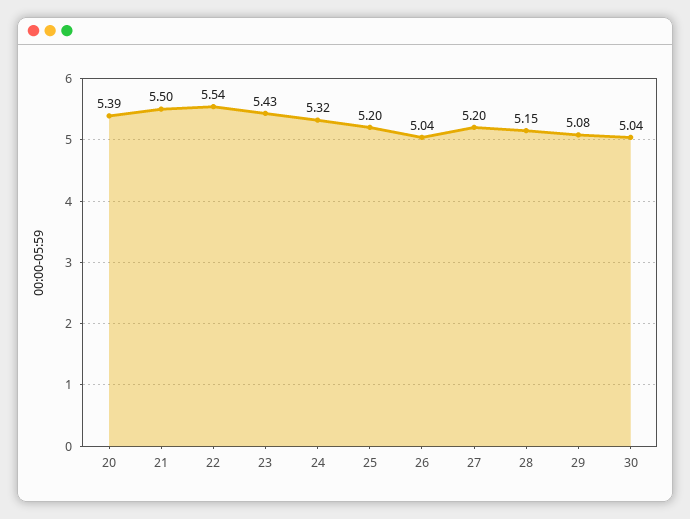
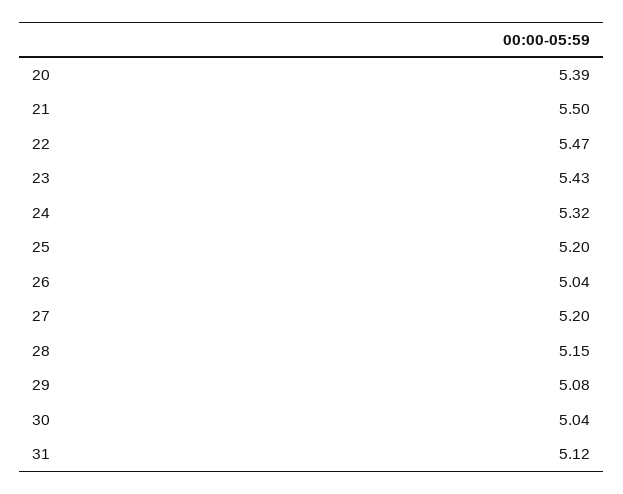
  {
    "20": 5.39,
    "21": 5.5,
-   "22": 5.54,
+   "22": 5.47,
    "23": 5.43,
    "24": 5.32,
    "25": 5.2,
    "26": 5.04,
    "27": 5.2,
    "28": 5.15,
    "29": 5.08,
-   "30": 5.04
+   "30": 5.04,
+   "31": 5.12
  }

